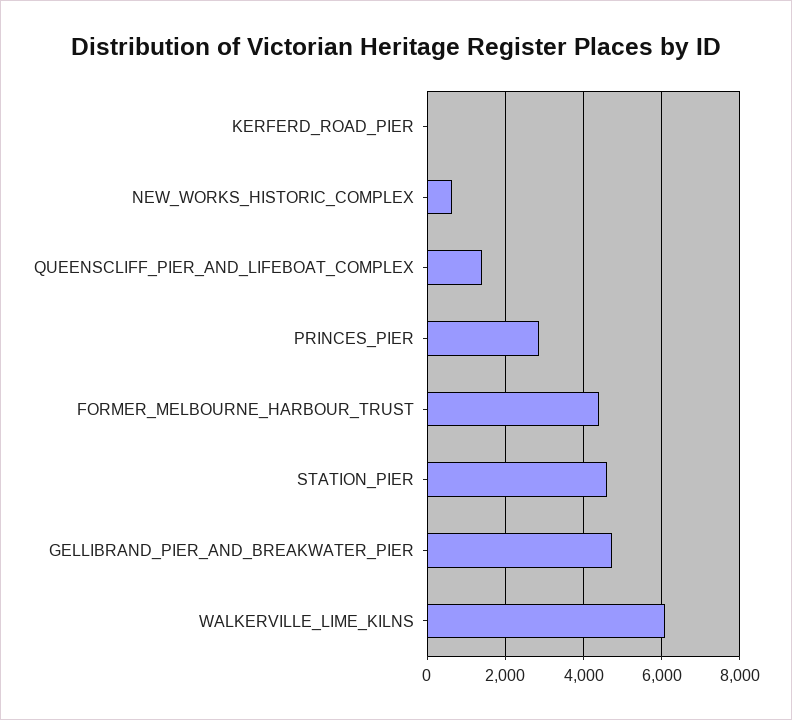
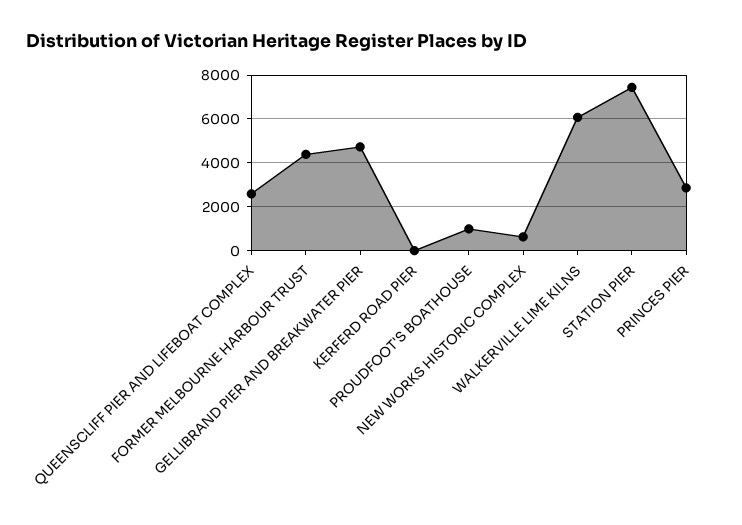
  {
    "KERFERD_ROAD_PIER": 0,
    "NEW_WORKS_HISTORIC_COMPLEX": 600,
-   "QUEENSCLIFF_PIER_AND_LIFEBOAT_COMPLEX": 1400,
+   "QUEENSCLIFF_PIER_AND_LIFEBOAT_COMPLEX": 2500,
    "PRINCES_PIER": 2800,
    "FORMER_MELBOURNE_HARBOUR_TRUST": 4400,
-   "STATION_PIER": 4600,
+   "STATION_PIER": 7500,
    "GELLIBRAND_PIER_AND_BREAKWATER_PIER": 4800,
-   "WALKERVILLE_LIME_KILNS": 6000
+   "WALKERVILLE_LIME_KILNS": 6000,
+   "PROUDFOOT'S BOATHOUSE": 1000
  }

